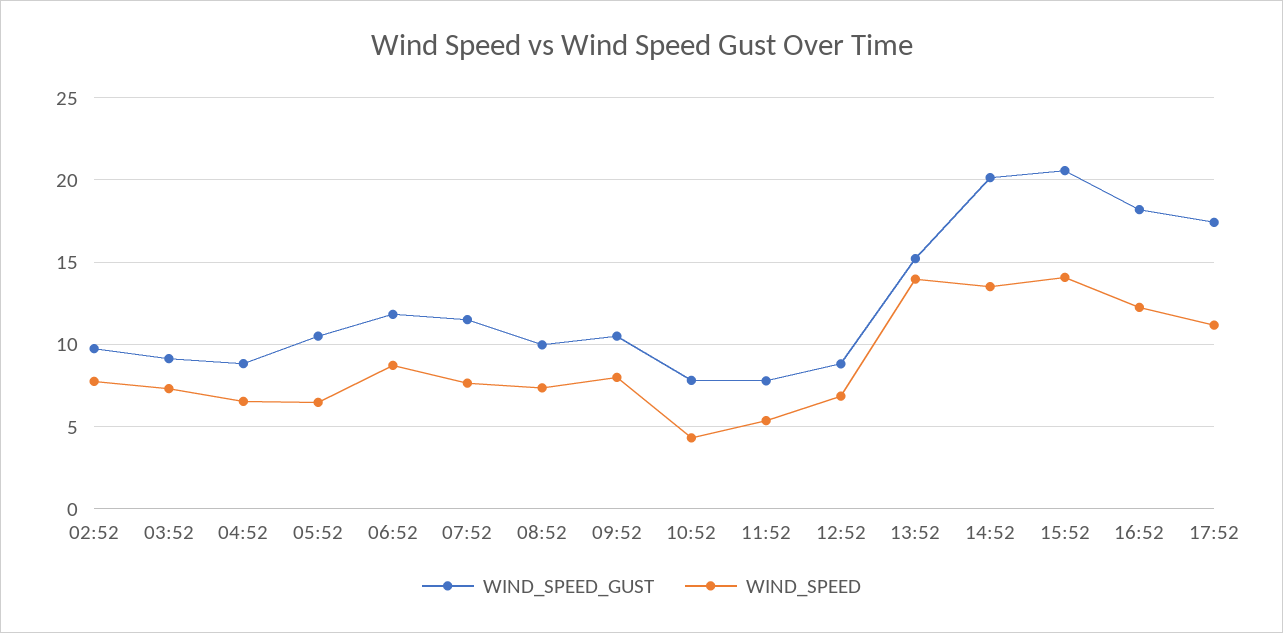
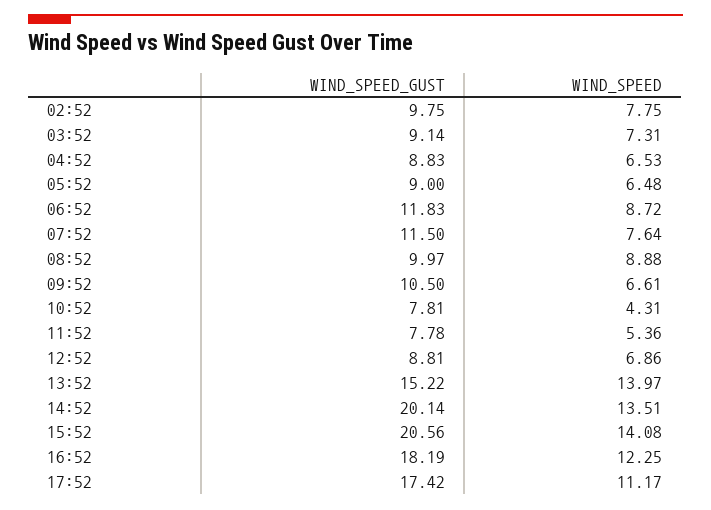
  {
    "WIND_SPEED_GUST": {
      "02:52": 9.75,
      "03:52": 9.14,
      "04:52": 8.83,
-     "05:52": 10.5,
+     "05:52": 9,
      "06:52": 11.83,
      "07:52": 11.5,
      "08:52": 9.97,
      "09:52": 10.5,
      "10:52": 7.81,
      "11:52": 7.78,
      "12:52": 8.81,
      "13:52": 15.22,
      "14:52": 20.14,
      "15:52": 20.56,
      "16:52": 18.19,
      "17:52": 17.42
    },
    "WIND_SPEED": {
      "02:52": 7.75,
      "03:52": 7.31,
      "04:52": 6.53,
      "05:52": 6.48,
      "06:52": 8.72,
      "07:52": 7.64,
-     "08:52": 7.5,
+     "08:52": 8.88,
-     "09:52": 8,
+     "09:52": 6.61,
      "10:52": 4.31,
      "11:52": 5.36,
      "12:52": 6.86,
      "13:52": 13.97,
      "14:52": 13.51,
      "15:52": 14.08,
      "16:52": 12.25,
      "17:52": 11.17
    }
  }

